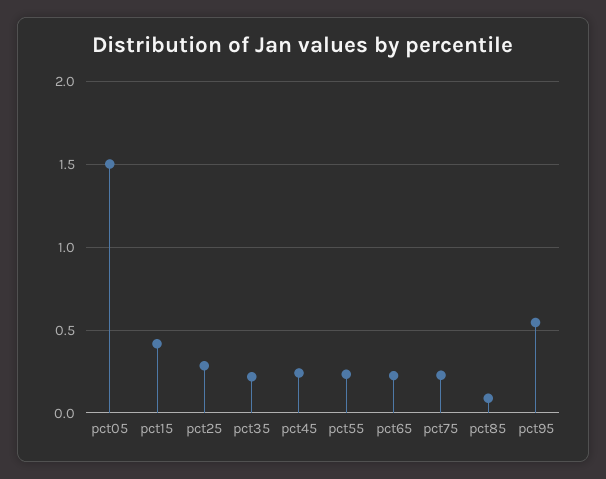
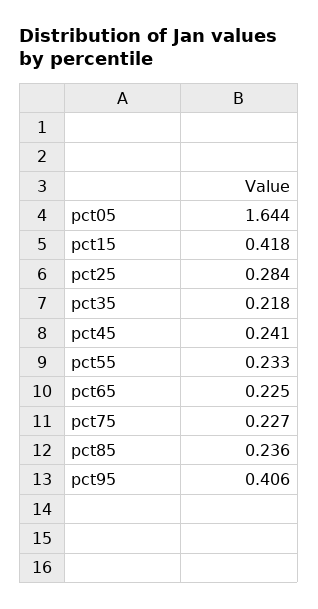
  {
-   "pct05": 1.5,
+   "pct05": 1.644,
    "pct15": 0.418,
    "pct25": 0.284,
    "pct35": 0.218,
    "pct45": 0.241,
    "pct55": 0.233,
    "pct65": 0.225,
    "pct75": 0.227,
-   "pct85": 0.1,
+   "pct85": 0.236,
-   "pct95": 0.55
+   "pct95": 0.406
  }

